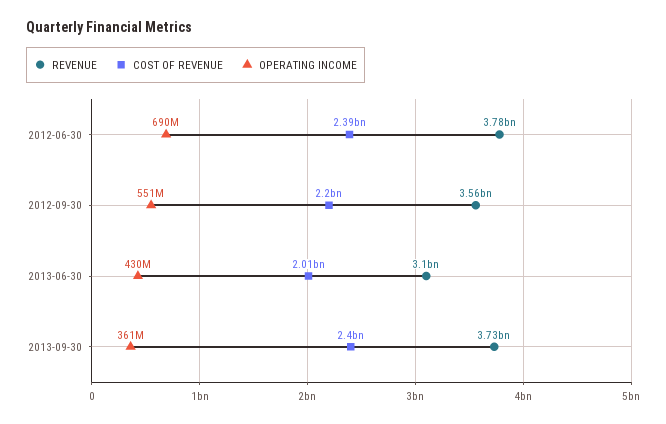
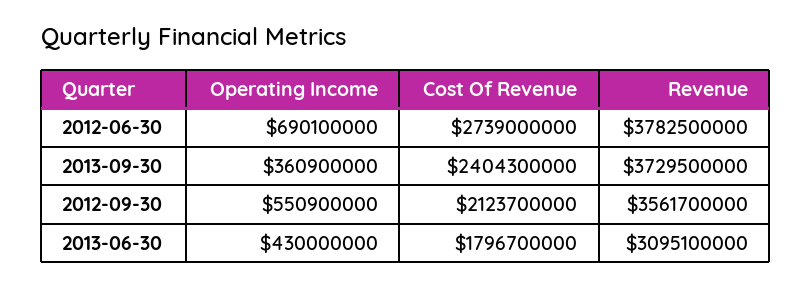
  {
    "REVENUE": {
      "2012-06-30": 3782500000,
      "2012-09-30": 3561700000,
      "2013-06-30": 3095100000,
      "2013-09-30": 3729500000
    },
    "COST OF REVENUE": {
-     "2012-06-30": 2390000000,
+     "2012-06-30": 2739000000,
-     "2012-09-30": 2200000000,
+     "2012-09-30": 2123700000,
-     "2013-06-30": 2010000000,
+     "2013-06-30": 1796700000,
      "2013-09-30": 2404300000
    },
    "OPERATING INCOME": {
      "2012-06-30": 690100000,
      "2012-09-30": 550900000,
      "2013-06-30": 430000000,
      "2013-09-30": 360900000
    }
  }

